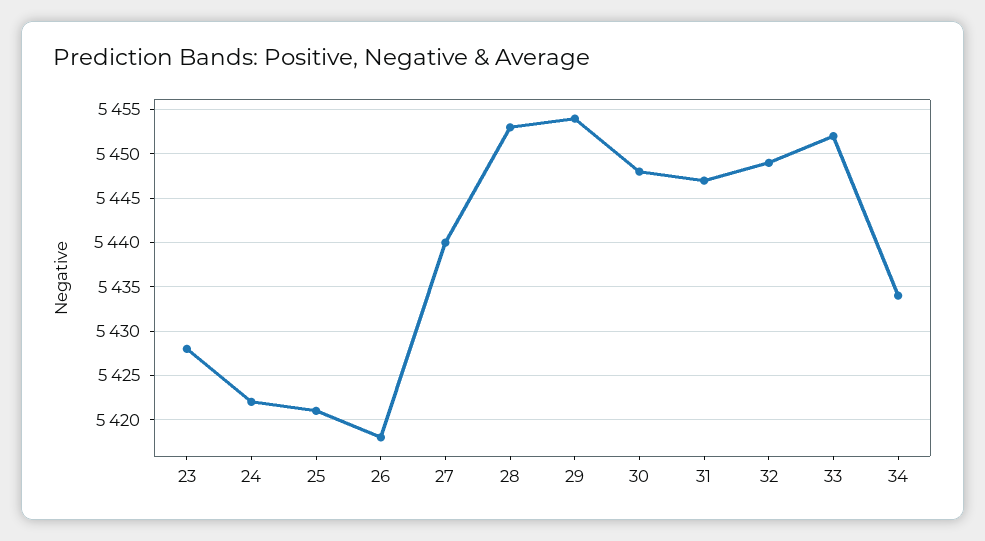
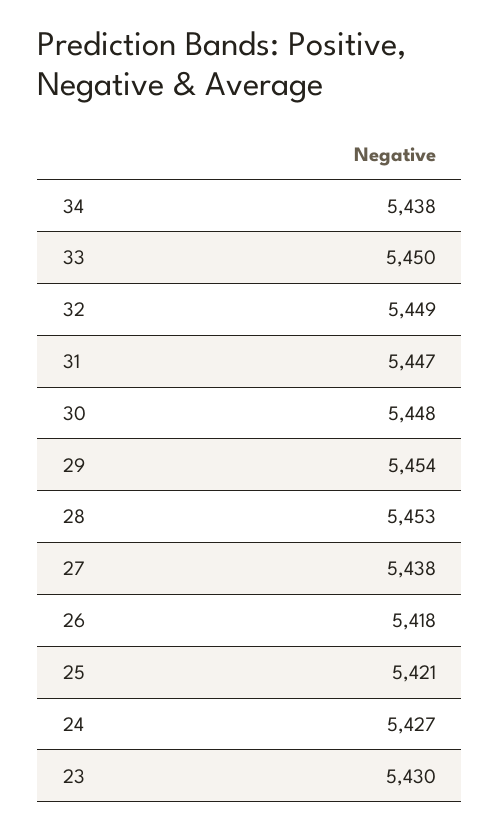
  {
-   "23": 5428,
+   "23": 5430,
-   "24": 5422,
+   "24": 5427,
    "25": 5421,
    "26": 5418,
-   "27": 5440,
+   "27": 5438,
    "28": 5453,
    "29": 5454,
    "30": 5448,
    "31": 5447,
    "32": 5449,
-   "33": 5452,
+   "33": 5450,
-   "34": 5434
+   "34": 5438
  }

